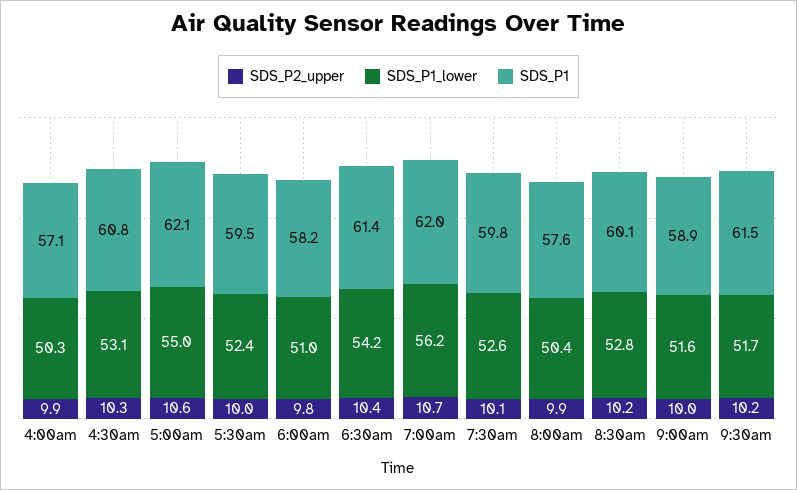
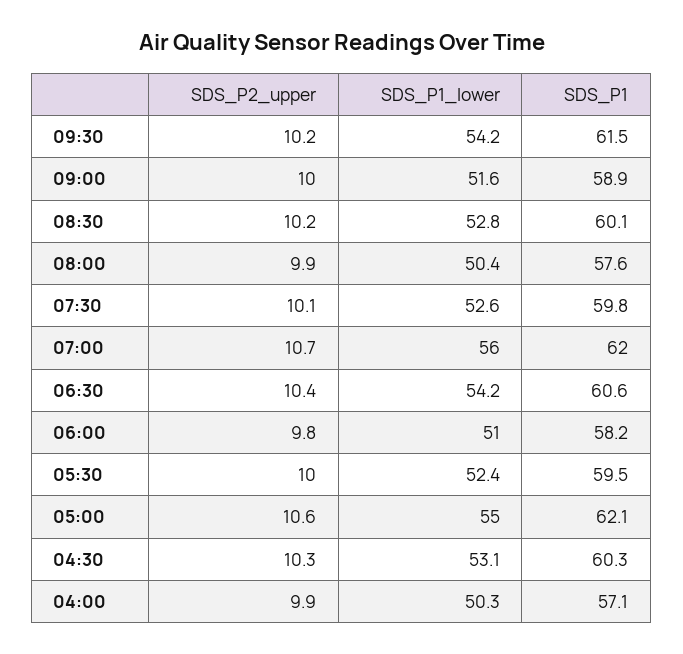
  {
    "SDS_P2_upper": {
      "4:00am": 9.9,
      "4:30am": 10.3,
      "5:00am": 10.6,
      "5:30am": 10,
      "6:00am": 9.8,
      "6:30am": 10.4,
      "7:00am": 10.7,
      "7:30am": 10.1,
      "8:00am": 9.9,
      "8:30am": 10.2,
      "9:00am": 10,
      "9:30am": 10.2
    },
    "SDS_P1_lower": {
      "4:00am": 50.3,
      "4:30am": 53.1,
      "5:00am": 55,
      "5:30am": 52.4,
      "6:00am": 51,
      "6:30am": 54.2,
-     "7:00am": 56.2,
+     "7:00am": 56,
      "7:30am": 52.6,
      "8:00am": 50.4,
      "8:30am": 52.8,
      "9:00am": 51.6,
-     "9:30am": 51.7
+     "9:30am": 54.2
    },
    "SDS_P1": {
      "4:00am": 57.1,
-     "4:30am": 60.8,
+     "4:30am": 60.3,
      "5:00am": 62.1,
      "5:30am": 59.5,
      "6:00am": 58.2,
-     "6:30am": 61.4,
+     "6:30am": 60.6,
      "7:00am": 62,
      "7:30am": 59.8,
      "8:00am": 57.6,
      "8:30am": 60.1,
      "9:00am": 58.9,
      "9:30am": 61.5
    }
  }

